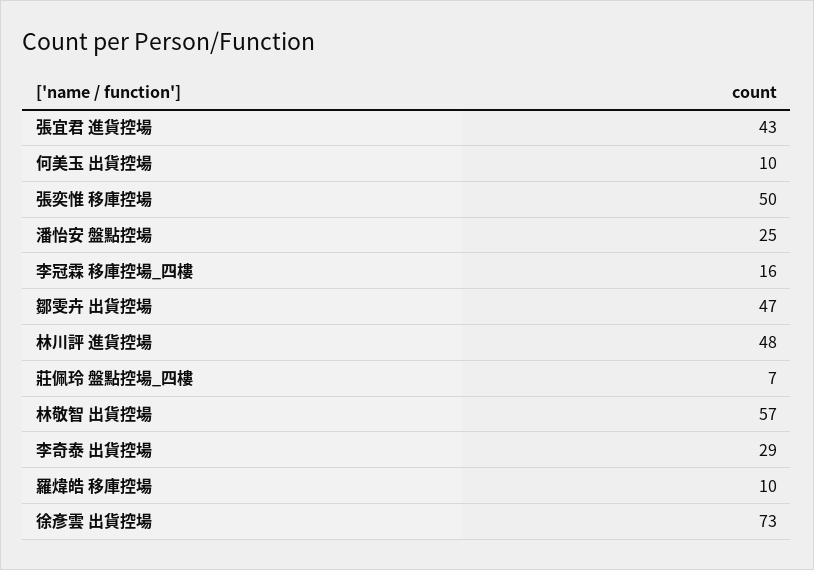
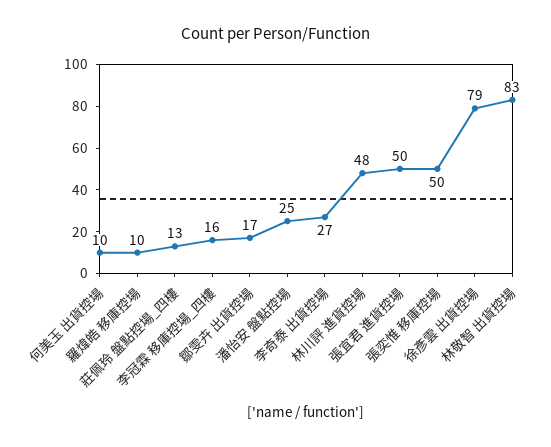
  {
-   "張宜君 進貨控場": 43,
+   "張宜君 進貨控場": 50,
    "何美玉 出貨控場": 10,
    "張奕惟 移庫控場": 50,
    "潘怡安 盤點控場": 25,
    "李冠霖 移庫控場_四樓": 16,
-   "鄒雯卉 出貨控場": 47,
+   "鄒雯卉 出貨控場": 17,
    "林川評 進貨控場": 48,
-   "莊佩玲 盤點控場_四樓": 7,
+   "莊佩玲 盤點控場_四樓": 13,
-   "林敬智 出貨控場": 57,
+   "林敬智 出貨控場": 83,
-   "李奇泰 出貨控場": 29,
+   "李奇泰 出貨控場": 27,
    "羅煒皓 移庫控場": 10,
-   "徐彥雲 出貨控場": 73
+   "徐彥雲 出貨控場": 79
  }

